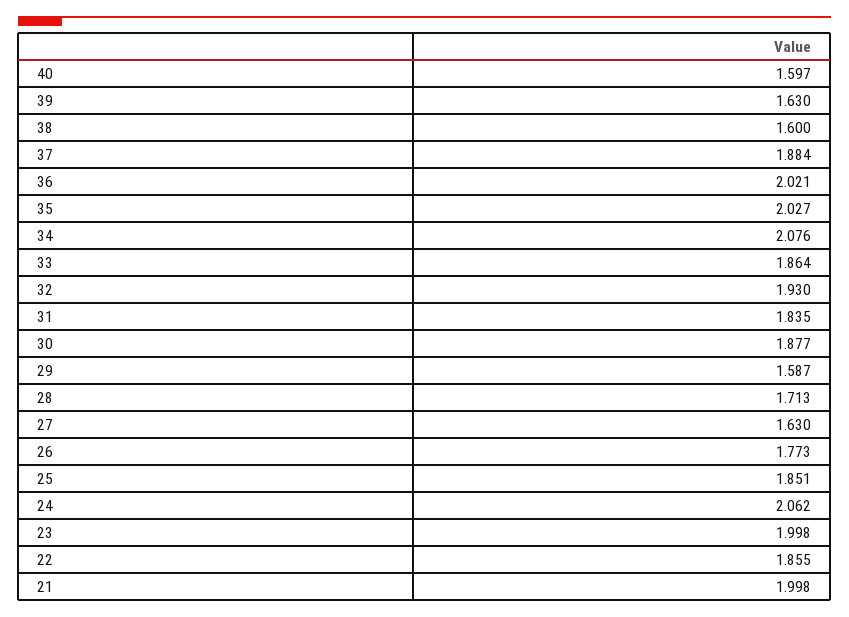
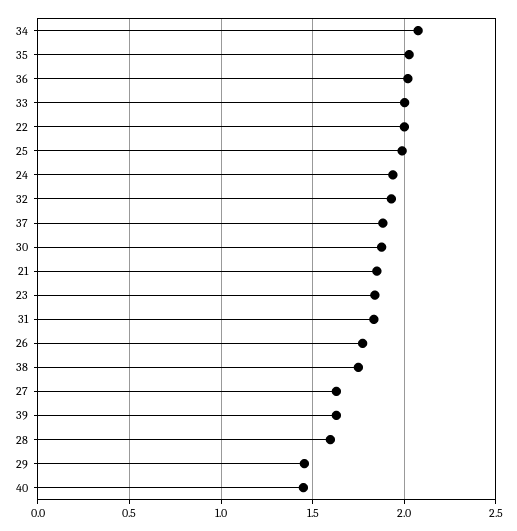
  {
-   "40": 1.597,
+   "40": 1.45,
    "39": 1.63,
-   "38": 1.6,
+   "38": 1.75,
    "37": 1.884,
    "36": 2.021,
    "35": 2.027,
    "34": 2.076,
-   "33": 1.864,
+   "33": 2,
    "32": 1.93,
    "31": 1.835,
    "30": 1.877,
-   "29": 1.587,
+   "29": 1.45,
-   "28": 1.713,
+   "28": 1.6,
    "27": 1.63,
    "26": 1.773,
-   "25": 1.851,
+   "25": 2,
-   "24": 2.062,
+   "24": 1.95,
-   "23": 1.998,
+   "23": 1.85,
-   "22": 1.855,
+   "22": 2,
-   "21": 1.998
+   "21": 1.85
  }

